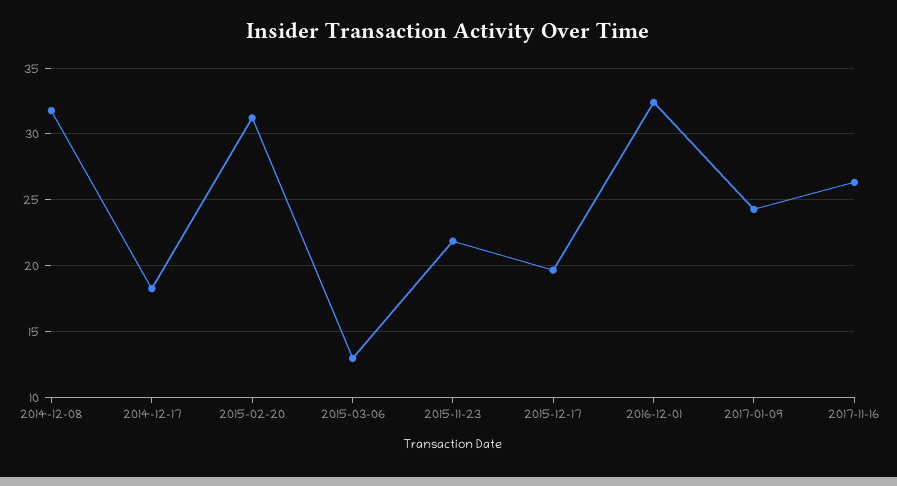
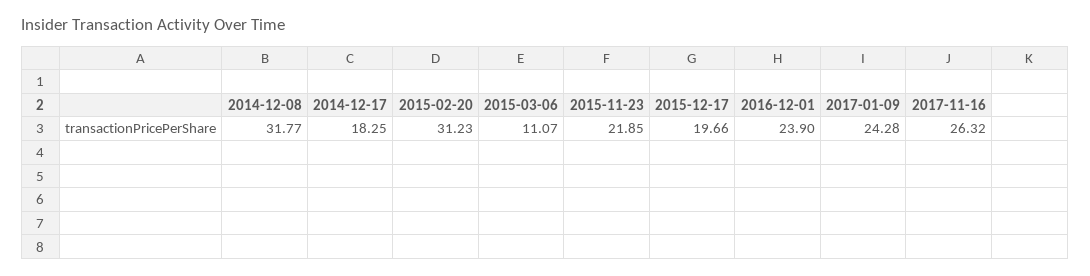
  {
    "2014-12-08": 31.77,
    "2014-12-17": 18.25,
    "2015-02-20": 31.23,
-   "2015-03-06": 13,
+   "2015-03-06": 11.07,
    "2015-11-23": 21.85,
    "2015-12-17": 19.66,
-   "2016-12-01": 32.5,
+   "2016-12-01": 23.9,
    "2017-01-09": 24.28,
    "2017-11-16": 26.32
  }

